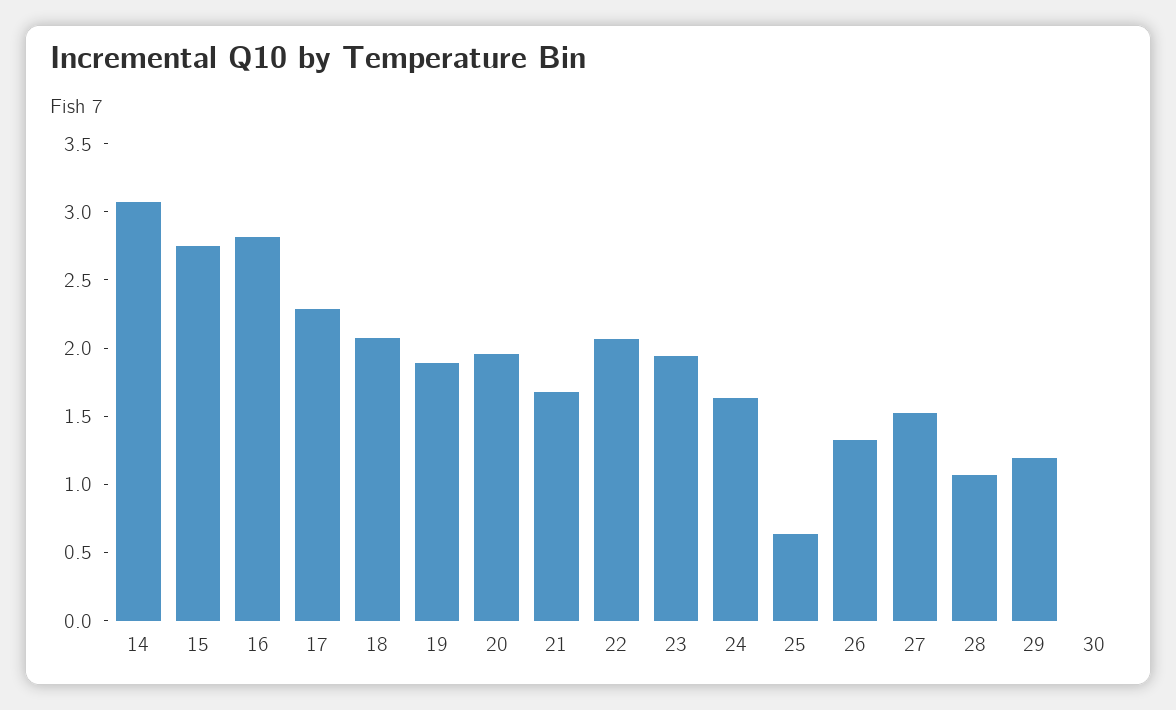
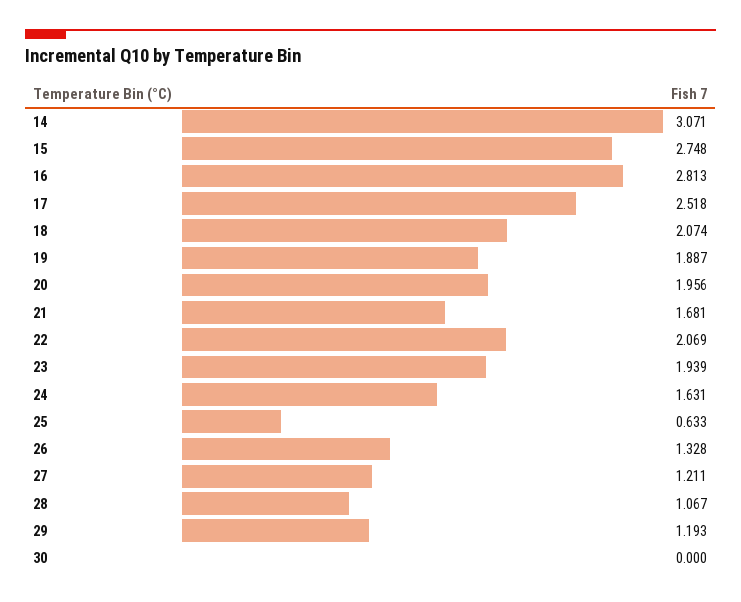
  {
    "14": 3.071,
    "15": 2.748,
    "16": 2.813,
-   "17": 2.3,
+   "17": 2.518,
    "18": 2.074,
    "19": 1.887,
    "20": 1.956,
    "21": 1.681,
    "22": 2.069,
    "23": 1.939,
    "24": 1.631,
    "25": 0.633,
    "26": 1.328,
-   "27": 1.5,
+   "27": 1.211,
    "28": 1.067,
    "29": 1.193,
    "30": 0
  }

